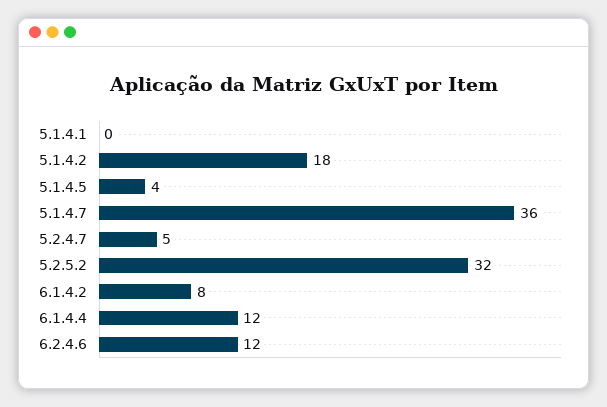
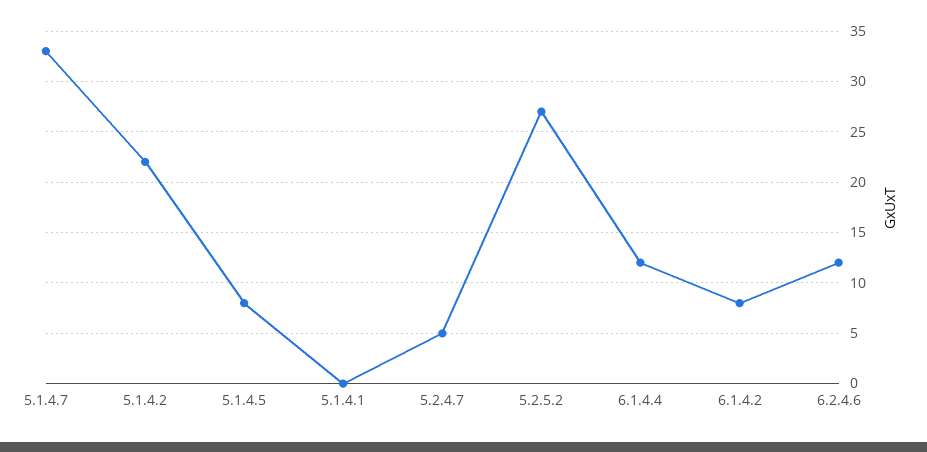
  {
    "5.1.4.1": 0,
-   "5.1.4.2": 18,
+   "5.1.4.2": 22,
-   "5.1.4.5": 4,
+   "5.1.4.5": 8,
-   "5.1.4.7": 36,
+   "5.1.4.7": 33,
    "5.2.4.7": 5,
-   "5.2.5.2": 32,
+   "5.2.5.2": 27,
    "6.1.4.2": 8,
    "6.1.4.4": 12,
    "6.2.4.6": 12
  }

